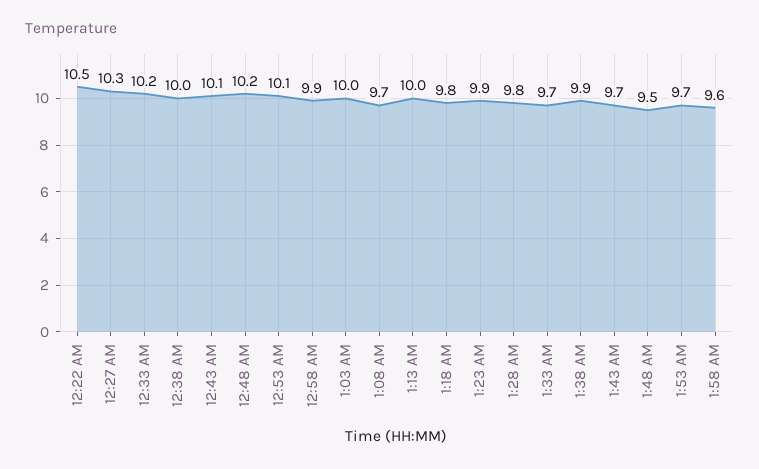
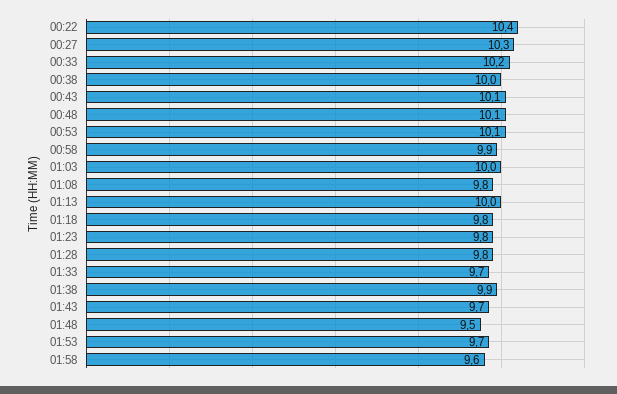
  {
-   "12:22 AM": 10.5,
+   "12:22 AM": 10.4,
    "12:27 AM": 10.3,
    "12:33 AM": 10.2,
    "12:38 AM": 10,
    "12:43 AM": 10.1,
-   "12:48 AM": 10.2,
+   "12:48 AM": 10.1,
    "12:53 AM": 10.1,
    "12:58 AM": 9.9,
    "1:03 AM": 10,
-   "1:08 AM": 9.7,
+   "1:08 AM": 9.8,
    "1:13 AM": 10,
    "1:18 AM": 9.8,
-   "1:23 AM": 9.9,
+   "1:23 AM": 9.8,
    "1:28 AM": 9.8,
    "1:33 AM": 9.7,
    "1:38 AM": 9.9,
    "1:43 AM": 9.7,
    "1:48 AM": 9.5,
    "1:53 AM": 9.7,
    "1:58 AM": 9.6
  }

